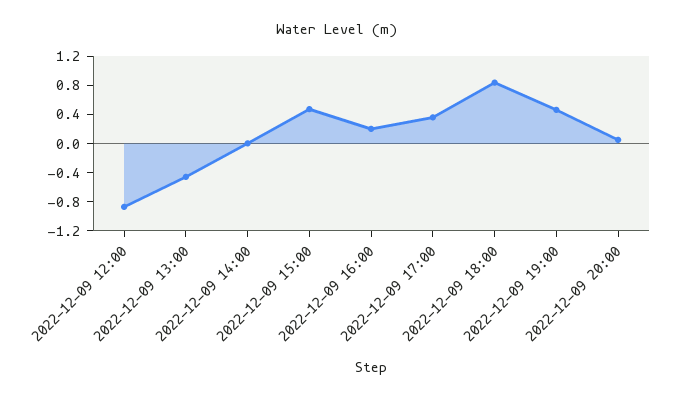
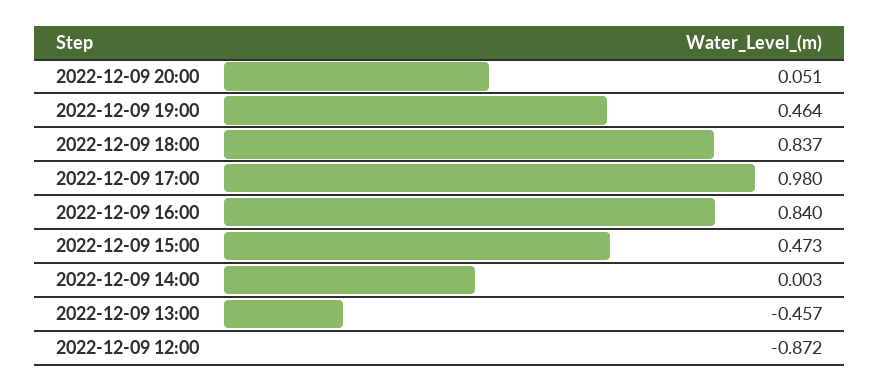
  {
    "2022-12-09 12:00": -0.872,
    "2022-12-09 13:00": -0.457,
    "2022-12-09 14:00": 0.003,
    "2022-12-09 15:00": 0.473,
-   "2022-12-09 16:00": 0.2,
+   "2022-12-09 16:00": 0.84,
-   "2022-12-09 17:00": 0.4,
+   "2022-12-09 17:00": 0.98,
    "2022-12-09 18:00": 0.837,
    "2022-12-09 19:00": 0.464,
    "2022-12-09 20:00": 0.051
  }

